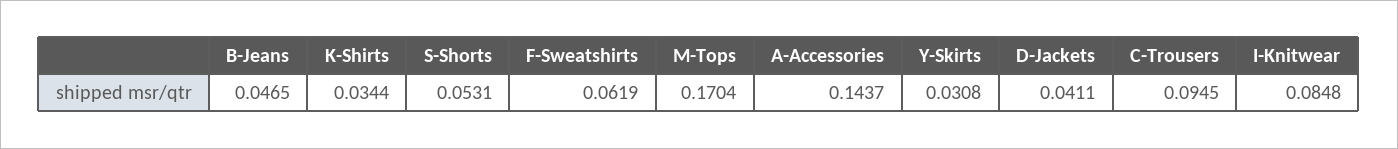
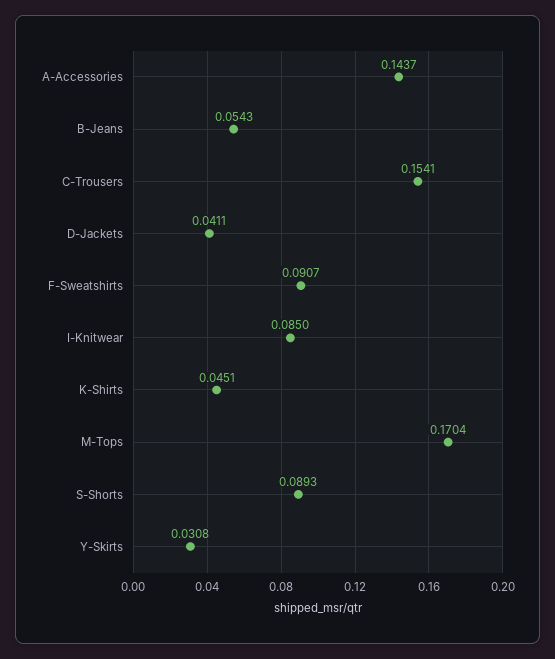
  {
-   "B-Jeans": 0.0465,
+   "B-Jeans": 0.0543,
-   "K-Shirts": 0.0344,
+   "K-Shirts": 0.0451,
-   "S-Shorts": 0.0531,
+   "S-Shorts": 0.0893,
-   "F-Sweatshirts": 0.0619,
+   "F-Sweatshirts": 0.0907,
    "M-Tops": 0.1704,
    "A-Accessories": 0.1437,
    "Y-Skirts": 0.0308,
    "D-Jackets": 0.0411,
-   "C-Trousers": 0.0945,
+   "C-Trousers": 0.1541,
-   "I-Knitwear": 0.0848
+   "I-Knitwear": 0.085
  }

